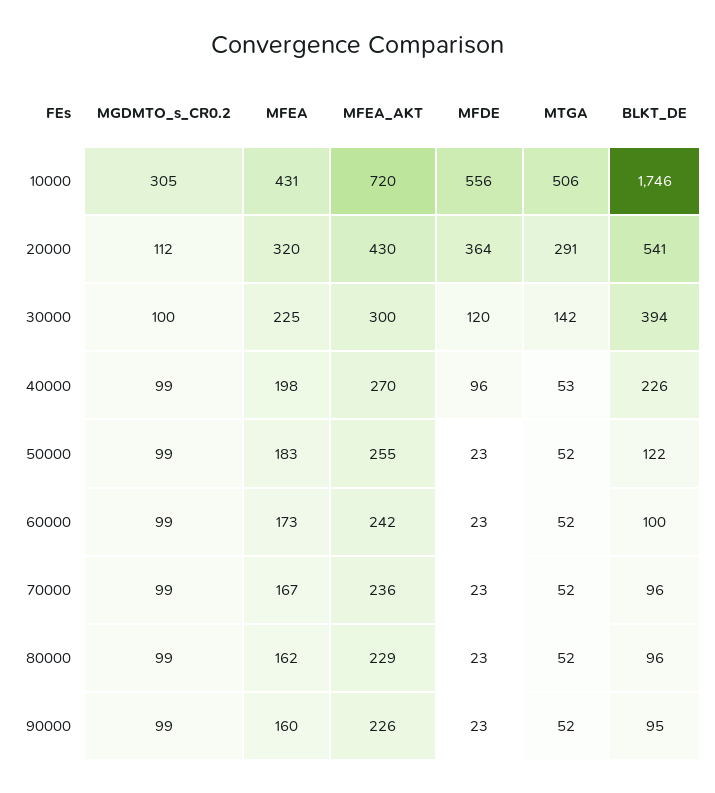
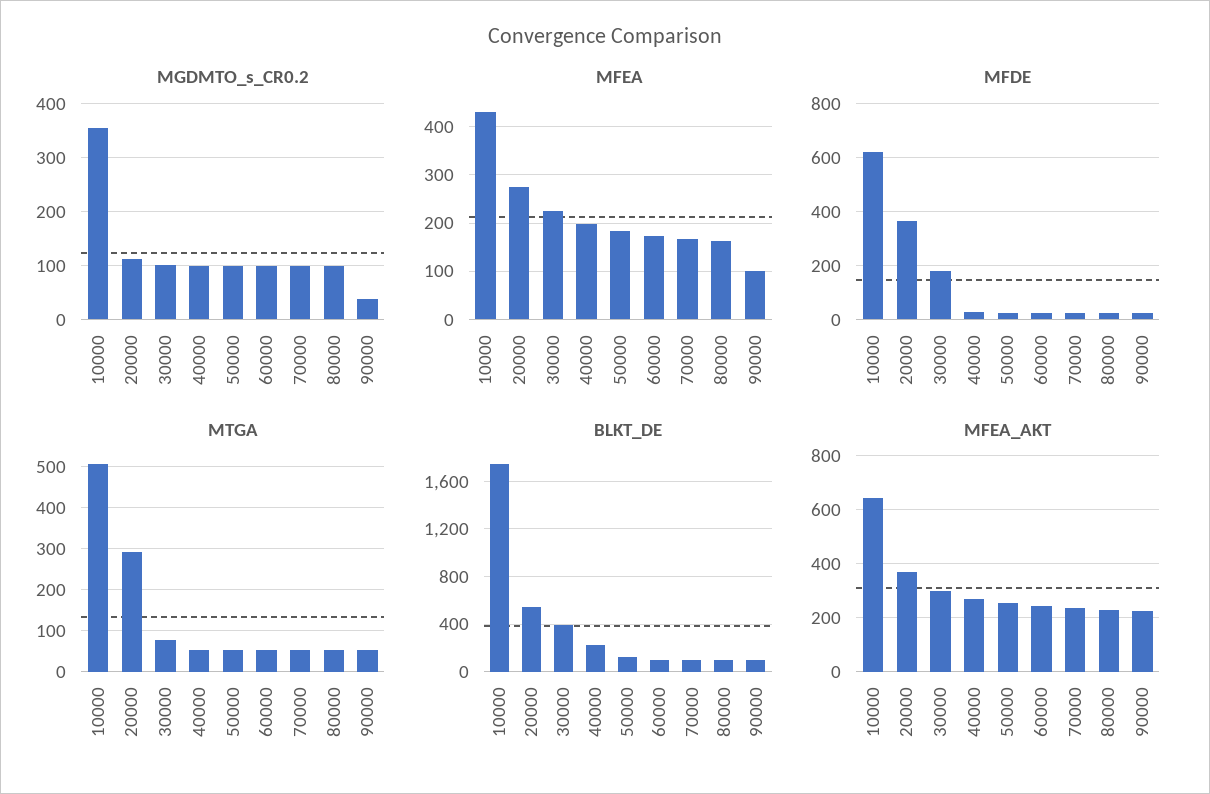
  {
    "MGDMTO_s_CR0.2": {
-     "10000": 305,
+     "10000": 360,
      "20000": 112,
      "30000": 100,
      "40000": 99,
      "50000": 99,
      "60000": 99,
      "70000": 99,
      "80000": 99,
-     "90000": 99
+     "90000": 40
    },
    "MFEA": {
      "10000": 431,
-     "20000": 320,
+     "20000": 280,
      "30000": 225,
      "40000": 198,
      "50000": 183,
      "60000": 173,
      "70000": 167,
      "80000": 162,
-     "90000": 160
+     "90000": 100
    },
    "MFEA_AKT": {
-     "10000": 720,
+     "10000": 650,
-     "20000": 430,
+     "20000": 375,
      "30000": 300,
      "40000": 270,
      "50000": 255,
      "60000": 242,
      "70000": 236,
      "80000": 229,
      "90000": 226
    },
    "MFDE": {
-     "10000": 556,
+     "10000": 625,
      "20000": 364,
-     "30000": 120,
+     "30000": 175,
-     "40000": 96,
+     "40000": 25,
      "50000": 23,
      "60000": 23,
      "70000": 23,
      "80000": 23,
      "90000": 23
    },
    "MTGA": {
      "10000": 506,
      "20000": 291,
-     "30000": 142,
+     "30000": 80,
      "40000": 53,
      "50000": 52,
      "60000": 52,
      "70000": 52,
      "80000": 52,
      "90000": 52
    },
    "BLKT_DE": {
      "10000": 1746,
      "20000": 541,
      "30000": 394,
      "40000": 226,
      "50000": 122,
      "60000": 100,
      "70000": 96,
      "80000": 96,
      "90000": 95
    }
  }

